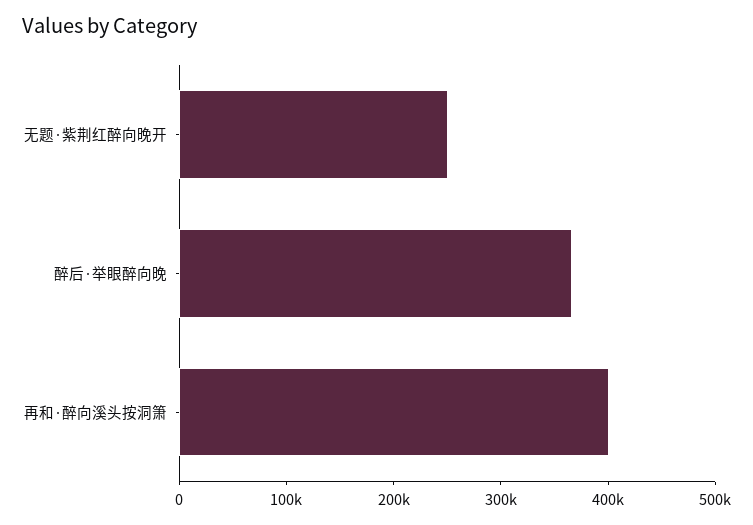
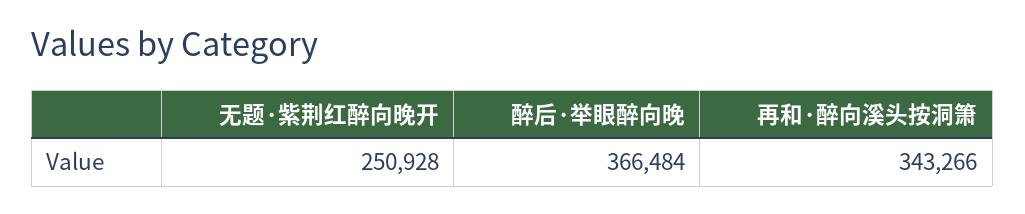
  {
    "无题·紫荆红醉向晚开": 250928,
    "醉后·举眼醉向晚": 366484,
-   "再和·醉向溪头按洞箫": 400000
+   "再和·醉向溪头按洞箫": 343266
  }

